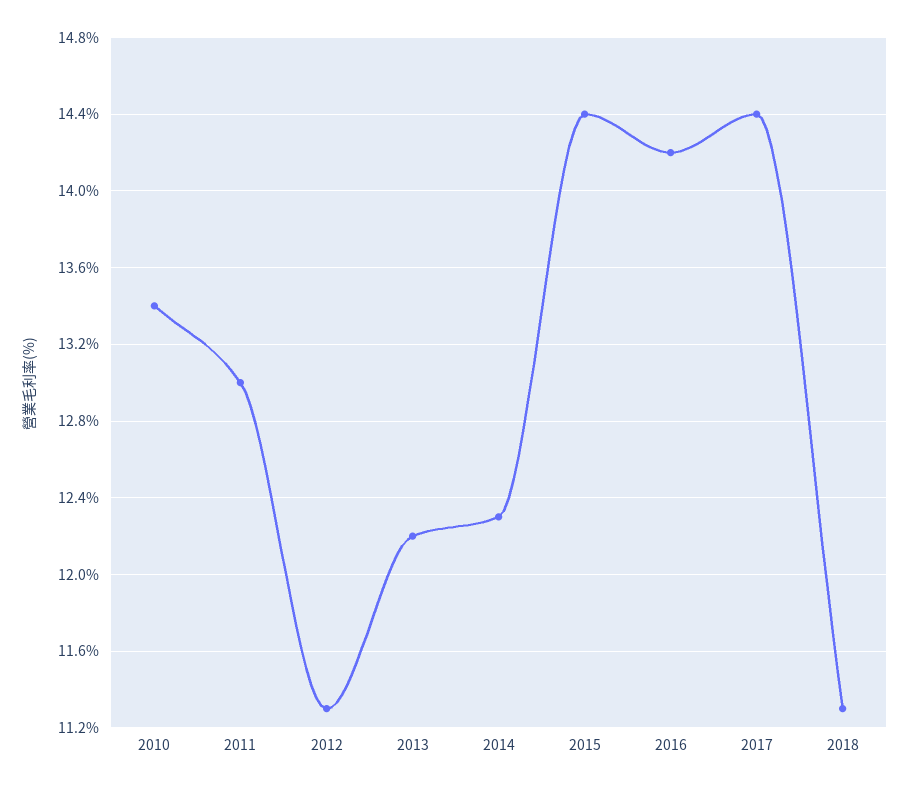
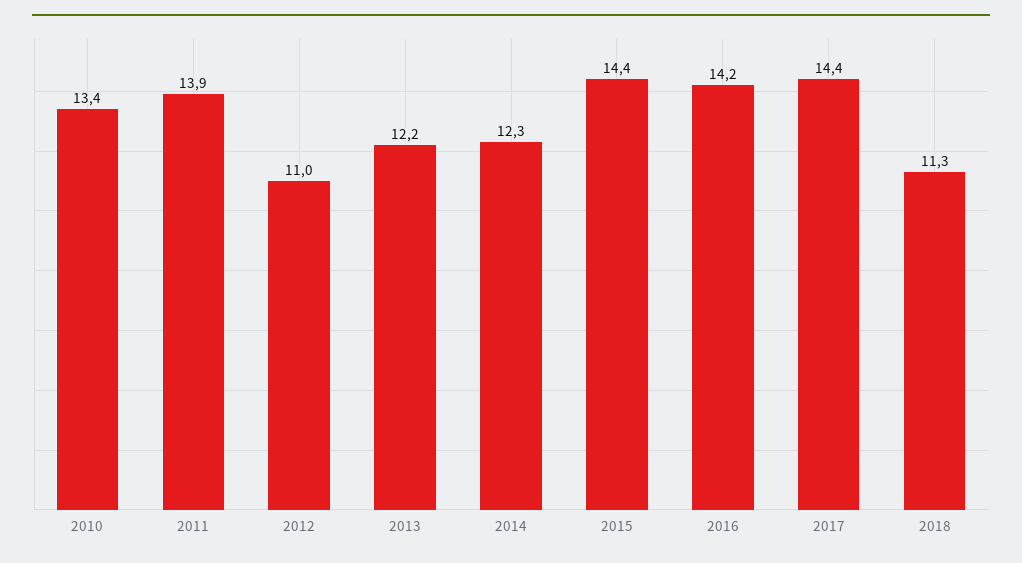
  {
    "2010": 13.4,
-   "2011": 13,
+   "2011": 13.9,
-   "2012": 11.3,
+   "2012": 11,
    "2013": 12.2,
    "2014": 12.3,
    "2015": 14.4,
    "2016": 14.2,
    "2017": 14.4,
    "2018": 11.3
  }

